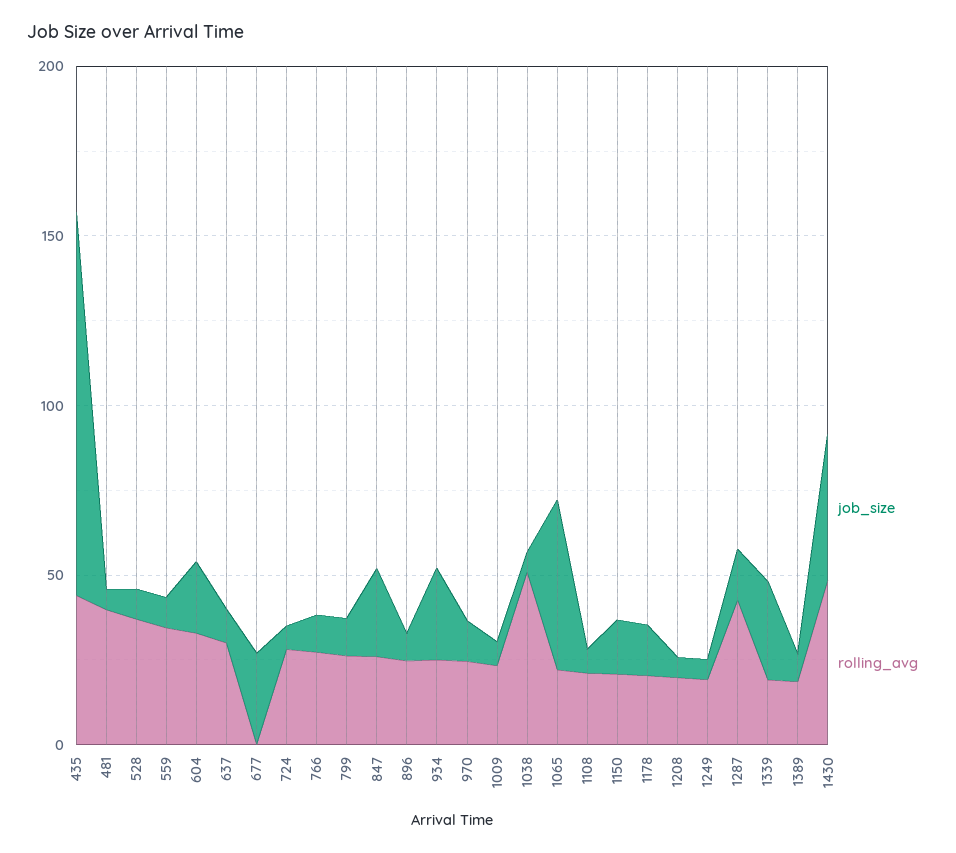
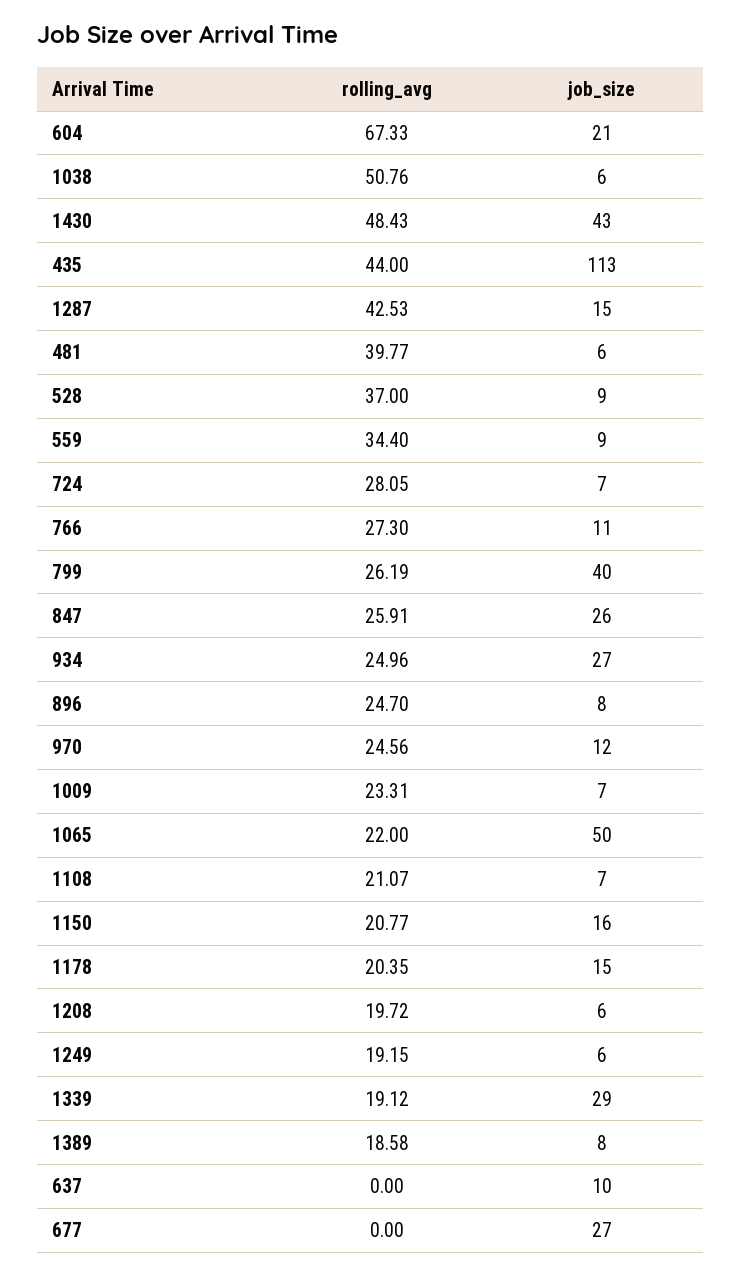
  {
    "job_size": {
      "435": 113,
      "481": 6,
      "528": 9,
      "559": 9,
      "604": 21,
      "637": 10,
      "677": 27,
      "724": 7,
      "766": 11,
-     "799": 10,
+     "799": 40,
      "847": 26,
      "896": 8,
      "934": 27,
      "970": 12,
      "1009": 7,
      "1038": 6,
      "1065": 50,
      "1108": 7,
      "1150": 16,
      "1178": 15,
      "1208": 6,
      "1249": 6,
      "1287": 15,
      "1339": 29,
      "1389": 8,
      "1430": 43
    },
    "rolling_avg": {
      "435": 44,
      "481": 39.77,
      "528": 37,
      "559": 34.4,
-     "604": 30,
+     "604": 67.33,
-     "637": 30,
+     "637": 0,
      "677": 0,
      "724": 28.05,
      "766": 27.3,
      "799": 26.19,
      "847": 25.91,
      "896": 24.7,
      "934": 24.96,
      "970": 24.56,
      "1009": 23.31,
      "1038": 50.76,
      "1065": 22,
      "1108": 21.07,
      "1150": 20.77,
      "1178": 20.35,
      "1208": 19.72,
      "1249": 19.15,
      "1287": 42.53,
      "1339": 19.12,
      "1389": 18.58,
      "1430": 48.43
    }
  }

